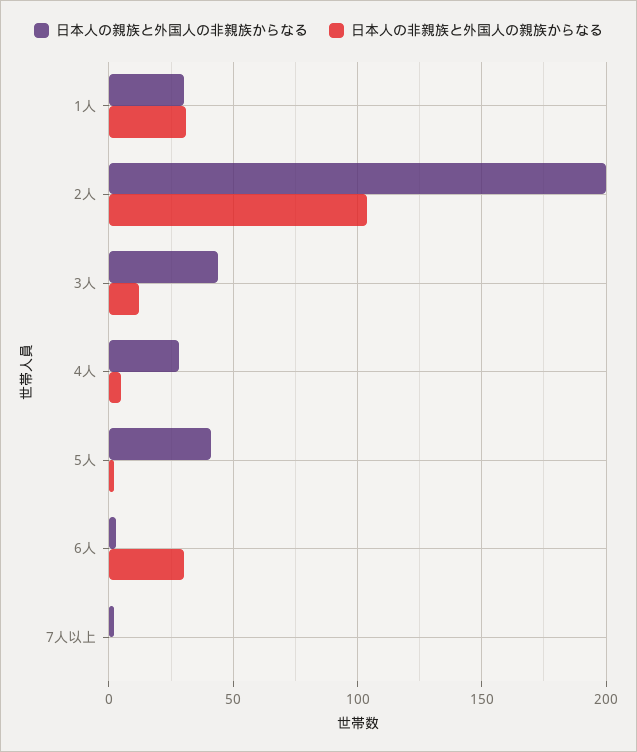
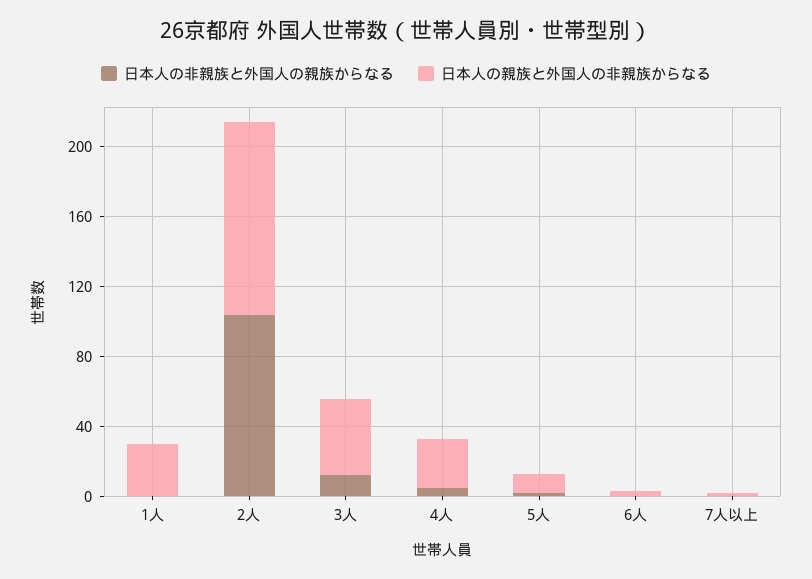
  {
    "日本人の親族と外国人の非親族からなる": {
      "1人": 30,
-     "2人": 200,
+     "2人": 110,
      "3人": 45,
      "4人": 30,
-     "5人": 40,
+     "5人": 10,
      "6人": 5,
      "7人以上": 0
    },
    "日本人の非親族と外国人の親族からなる": {
-     "1人": 30,
+     "1人": 0,
      "2人": 105,
      "3人": 10,
      "4人": 5,
      "5人": 0,
-     "6人": 30,
+     "6人": 0,
      "7人以上": 0
    }
  }

